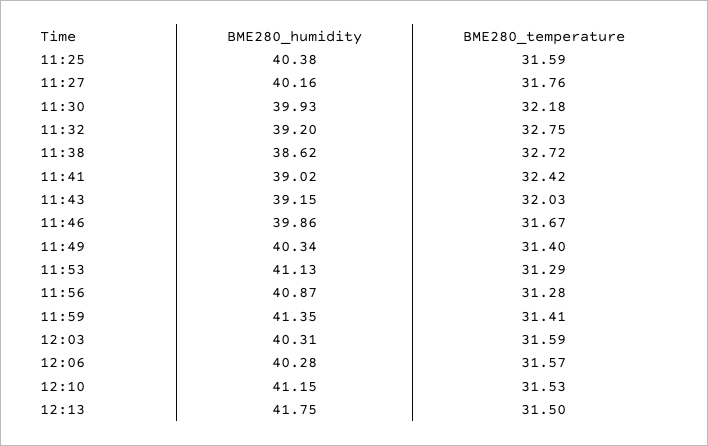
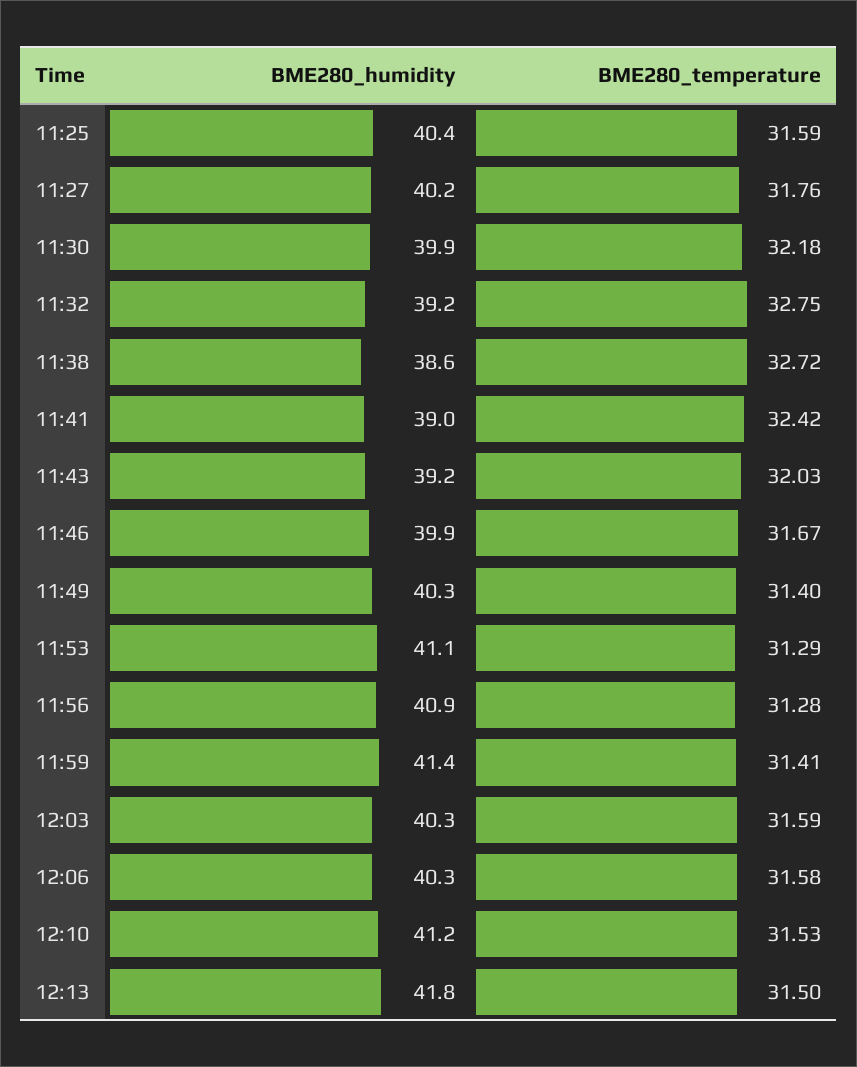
  {
    "BME280_humidity": {
      "11:25": 40.38,
      "11:27": 40.16,
      "11:30": 39.93,
      "11:32": 39.2,
      "11:38": 38.62,
      "11:41": 39.02,
      "11:43": 39.15,
      "11:46": 39.86,
      "11:49": 40.34,
      "11:53": 41.13,
      "11:56": 40.87,
      "11:59": 41.35,
      "12:03": 40.31,
      "12:06": 40.28,
      "12:10": 41.15,
      "12:13": 41.75
    },
    "BME280_temperature": {
      "11:25": 31.59,
      "11:27": 31.76,
      "11:30": 32.18,
      "11:32": 32.75,
      "11:38": 32.72,
      "11:41": 32.42,
      "11:43": 32.03,
      "11:46": 31.67,
      "11:49": 31.4,
      "11:53": 31.29,
      "11:56": 31.28,
      "11:59": 31.41,
      "12:03": 31.59,
-     "12:06": 31.57,
+     "12:06": 31.58,
      "12:10": 31.53,
      "12:13": 31.5
    }
  }

